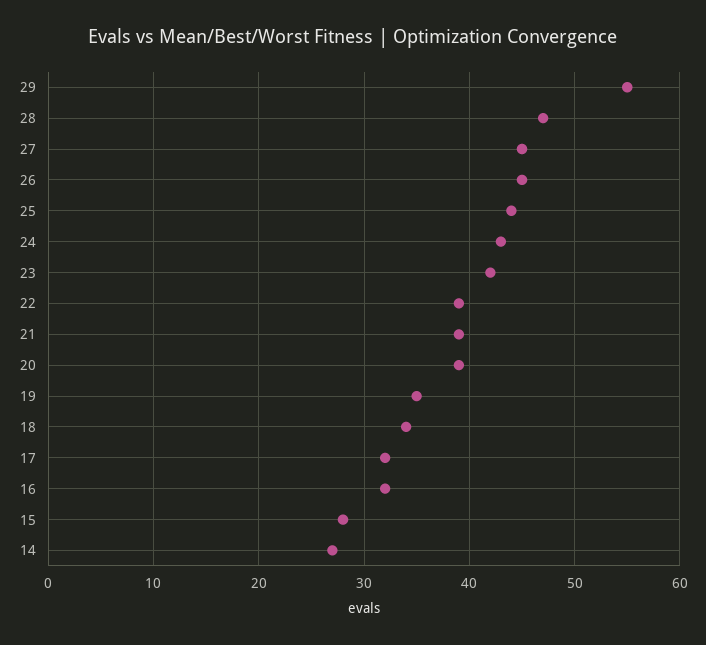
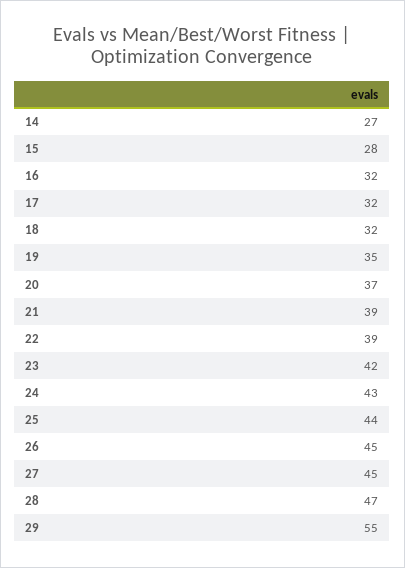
  {
    "29": 55,
    "28": 47,
    "27": 45,
    "26": 45,
    "25": 44,
    "24": 43,
    "23": 42,
    "22": 39,
    "21": 39,
-   "20": 39,
+   "20": 37,
    "19": 35,
-   "18": 34,
+   "18": 32,
    "17": 32,
    "16": 32,
    "15": 28,
    "14": 27
  }

